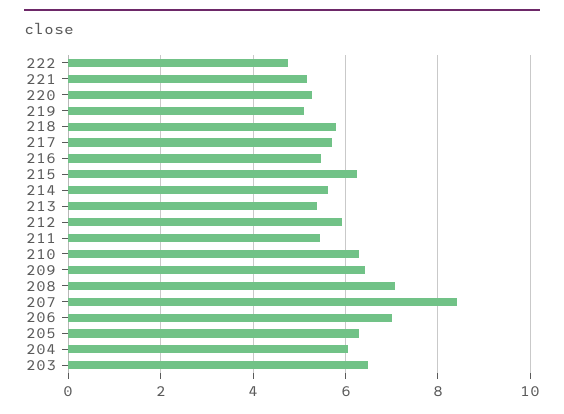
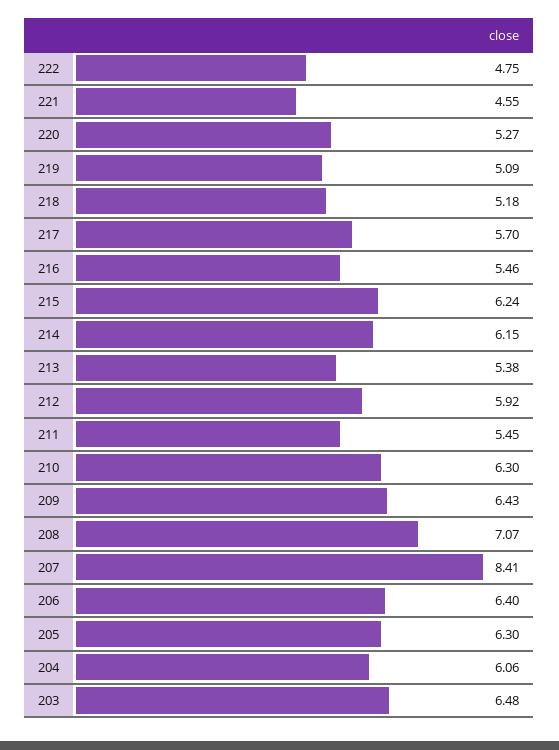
  {
    "222": 4.75,
-   "221": 5.2,
+   "221": 4.55,
    "220": 5.27,
    "219": 5.09,
-   "218": 5.8,
+   "218": 5.18,
    "217": 5.7,
    "216": 5.46,
    "215": 6.24,
-   "214": 5.6,
+   "214": 6.15,
    "213": 5.38,
    "212": 5.92,
    "211": 5.45,
    "210": 6.3,
    "209": 6.43,
    "208": 7.07,
    "207": 8.41,
-   "206": 7,
+   "206": 6.4,
    "205": 6.3,
    "204": 6.06,
    "203": 6.48
  }

